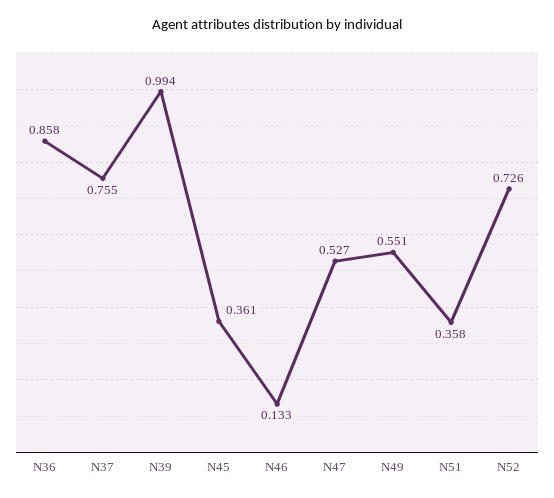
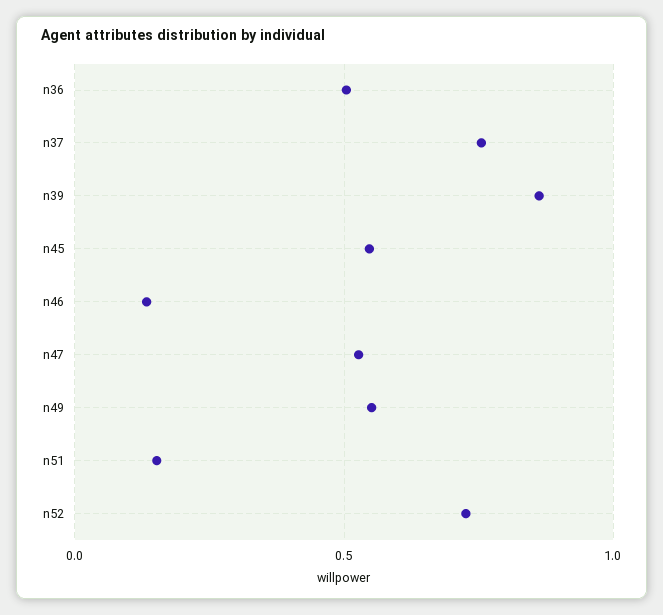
  {
-   "N36": 0.858,
+   "N36": 0.5,
    "N37": 0.755,
-   "N39": 0.994,
+   "N39": 0.85,
-   "N45": 0.361,
+   "N45": 0.55,
    "N46": 0.133,
    "N47": 0.527,
    "N49": 0.551,
-   "N51": 0.358,
+   "N51": 0.15,
    "N52": 0.726
  }

